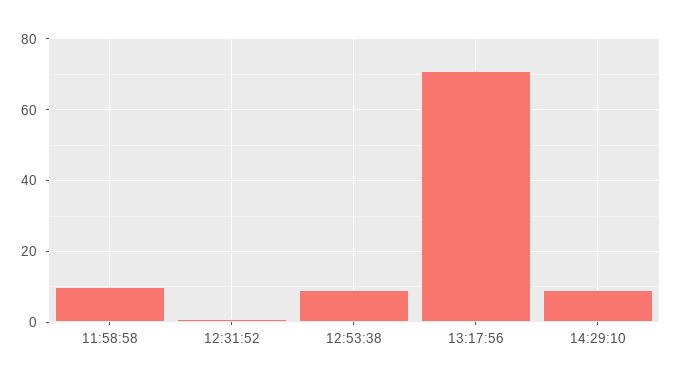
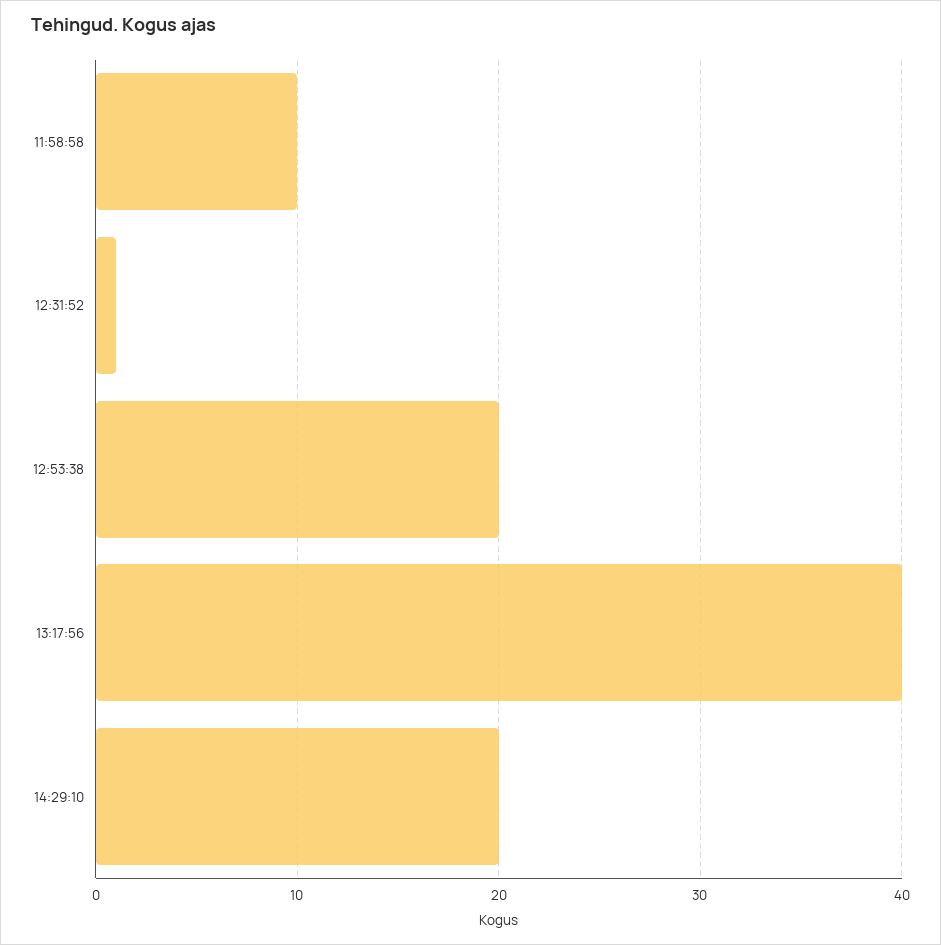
  {
    "11:58:58": 10,
    "12:31:52": 1,
-   "12:53:38": 10,
+   "12:53:38": 20,
-   "13:17:56": 70,
+   "13:17:56": 40,
-   "14:29:10": 10
+   "14:29:10": 20
  }

